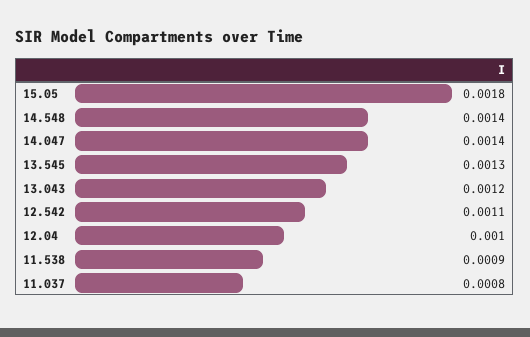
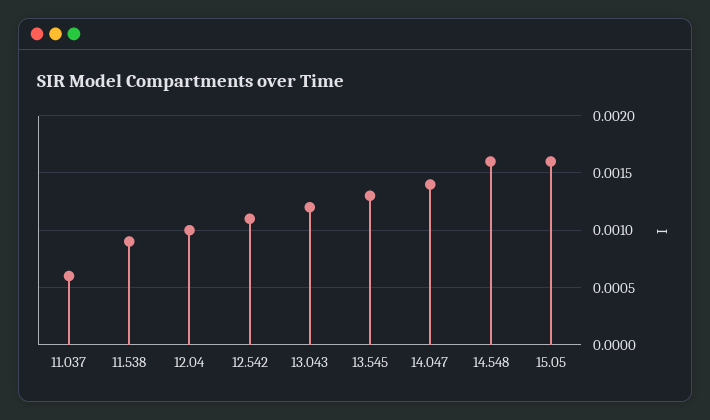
  {
-   "15.05": 0.0018,
+   "15.05": 0.0016,
-   "14.548": 0.0014,
+   "14.548": 0.0016,
    "14.047": 0.0014,
    "13.545": 0.0013,
    "13.043": 0.0012,
    "12.542": 0.0011,
    "12.04": 0.001,
    "11.538": 0.0009,
-   "11.037": 0.0008
+   "11.037": 0.0006
  }

